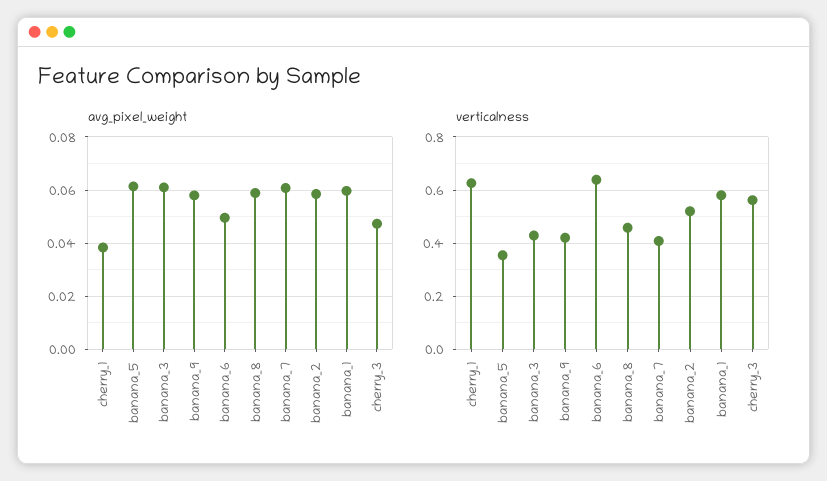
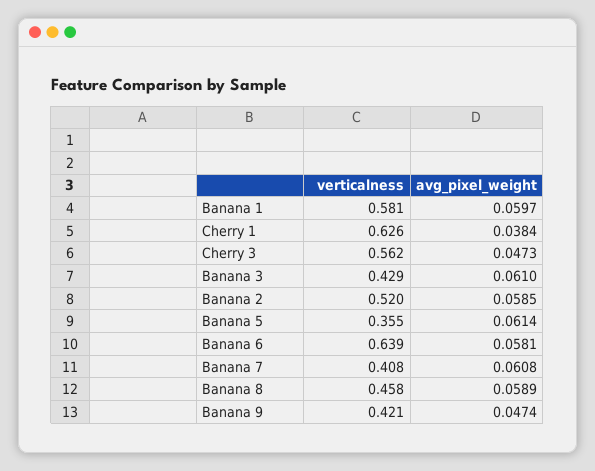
  {
    "avg_pixel_weight": {
      "cherry_1": 0.0384,
      "banana_5": 0.0614,
      "banana_3": 0.061,
-     "banana_9": 0.0575,
+     "banana_9": 0.0474,
-     "banana_6": 0.05,
+     "banana_6": 0.0581,
      "banana_8": 0.0589,
      "banana_7": 0.0608,
      "banana_2": 0.0585,
      "banana_1": 0.0597,
      "cherry_3": 0.0473
    },
    "verticalness": {
      "cherry_1": 0.626,
      "banana_5": 0.355,
      "banana_3": 0.429,
      "banana_9": 0.421,
      "banana_6": 0.639,
      "banana_8": 0.458,
      "banana_7": 0.408,
      "banana_2": 0.52,
      "banana_1": 0.581,
      "cherry_3": 0.562
    }
  }

